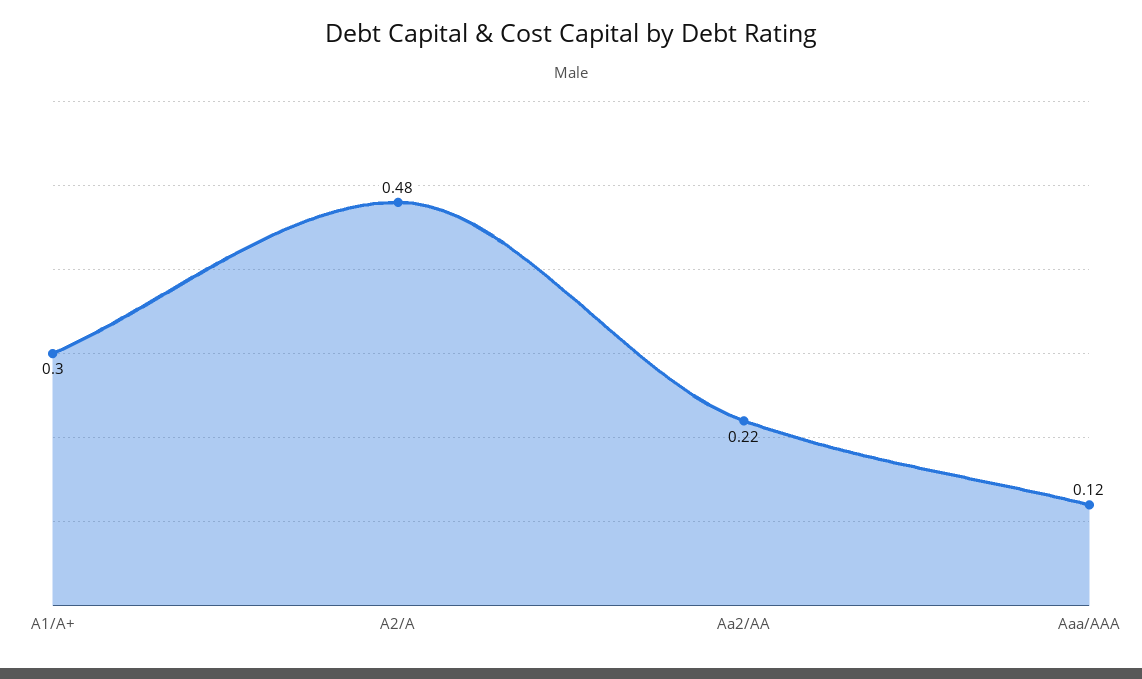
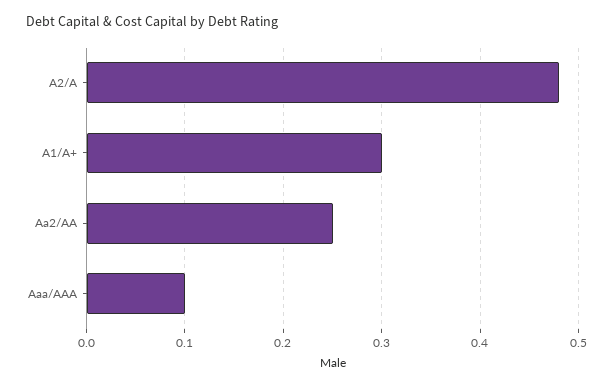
  {
    "A1/A+": 0.3,
    "A2/A": 0.48,
-   "Aa2/AA": 0.22,
+   "Aa2/AA": 0.25,
-   "Aaa/AAA": 0.12
+   "Aaa/AAA": 0.1
  }

